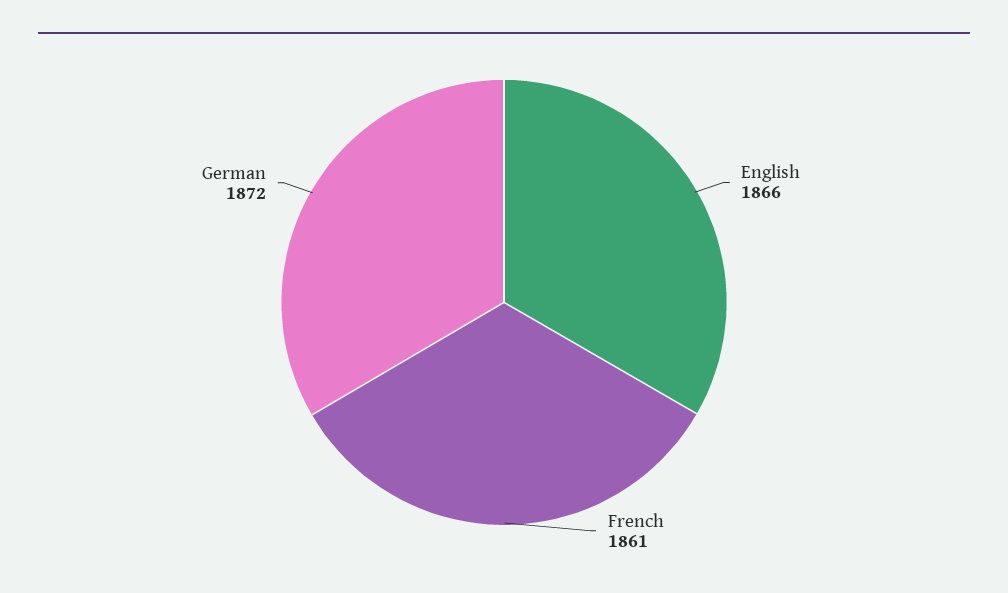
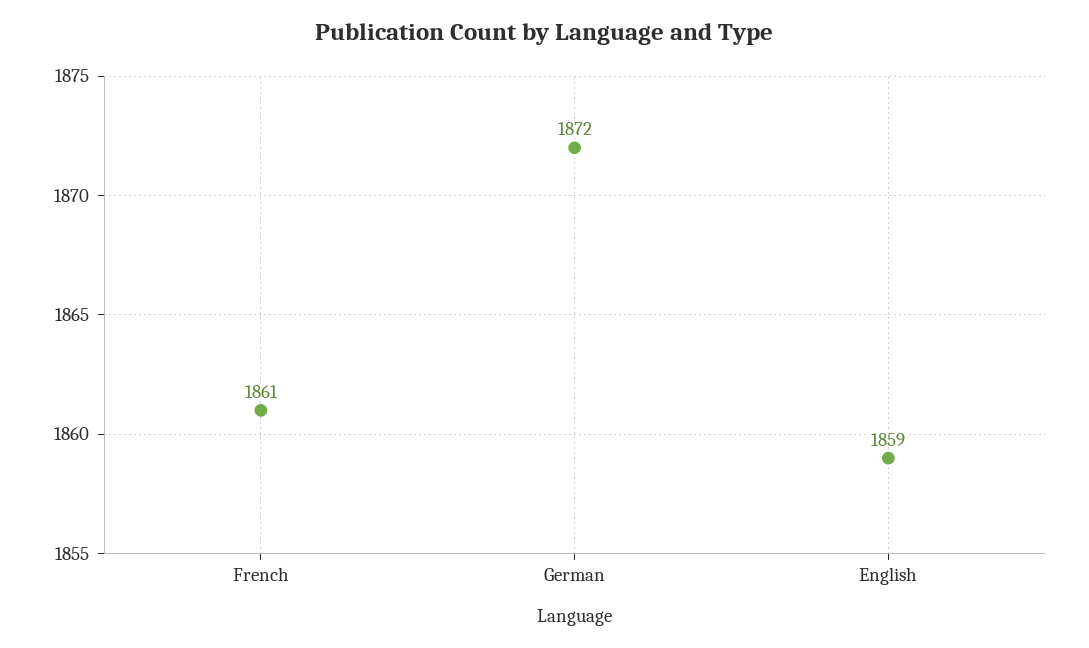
  {
-   "English": 1866,
+   "English": 1859,
    "French": 1861,
    "German": 1872
  }

